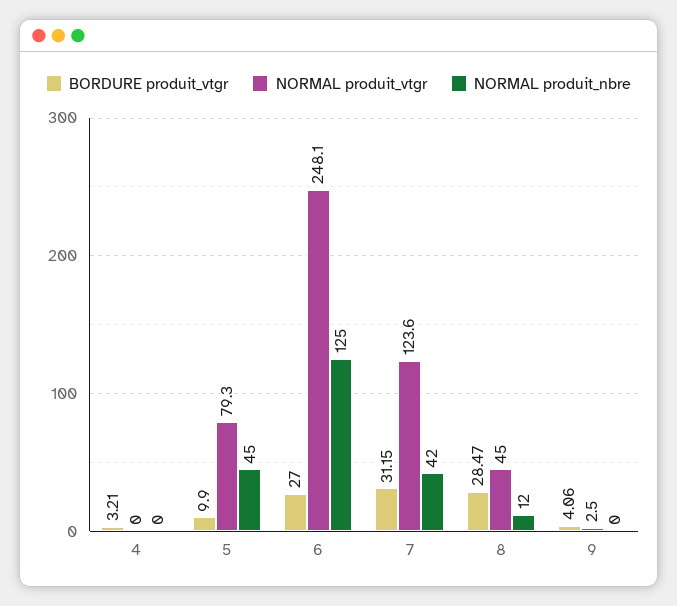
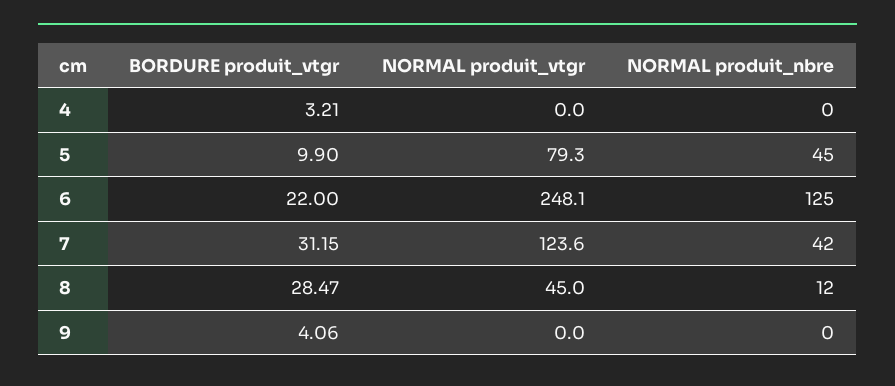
  {
    "BORDURE produit_vtgr": {
      "4": 3.21,
      "5": 9.9,
-     "6": 27,
+     "6": 22,
      "7": 31.15,
      "8": 28.47,
      "9": 4.06
    },
    "NORMAL produit_vtgr": {
      "4": 0,
      "5": 79.3,
      "6": 248.1,
      "7": 123.6,
      "8": 45,
-     "9": 2.5
+     "9": 0
    },
    "NORMAL produit_nbre": {
      "4": 0,
      "5": 45,
      "6": 125,
      "7": 42,
      "8": 12,
      "9": 0
    }
  }

